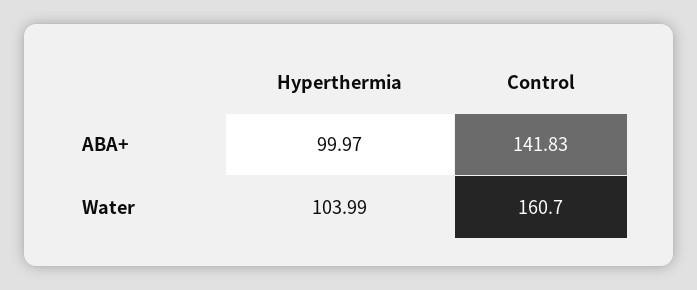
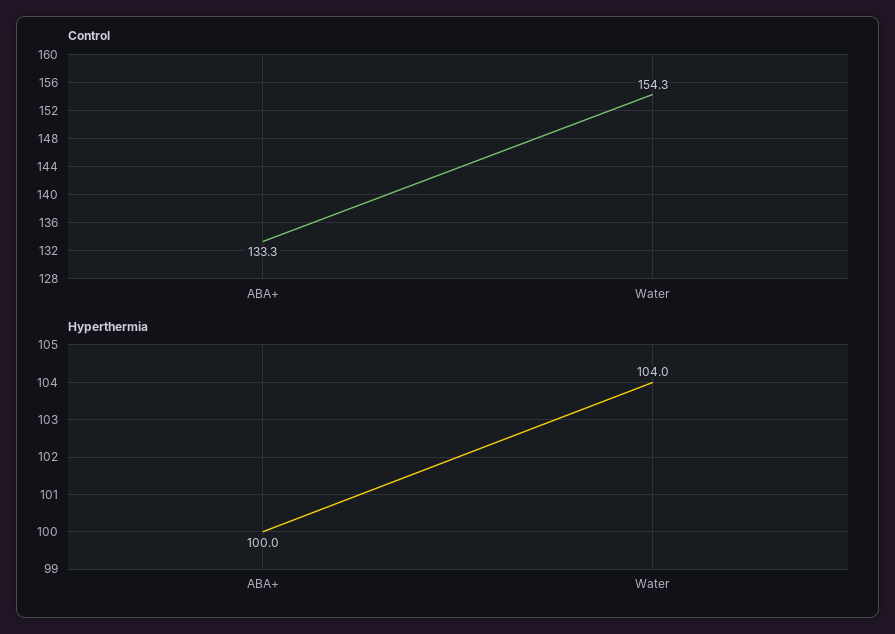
  {
    "Hyperthermia": {
      "ABA+": 99.97,
      "Water": 103.99
    },
    "Control": {
-     "ABA+": 141.83,
+     "ABA+": 133.3,
-     "Water": 160.7
+     "Water": 154.3
    }
  }

